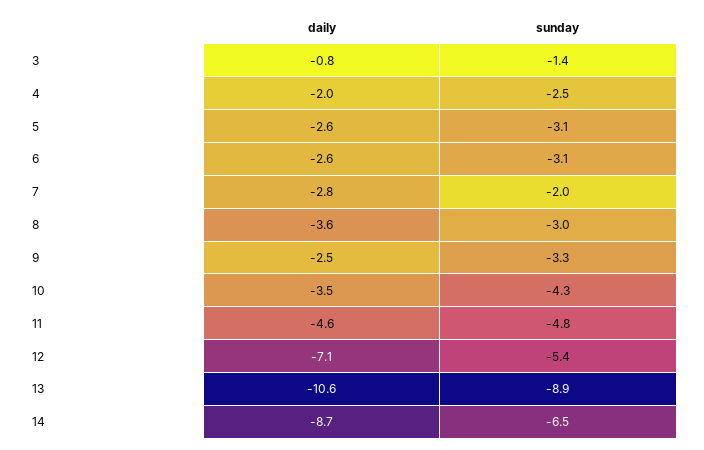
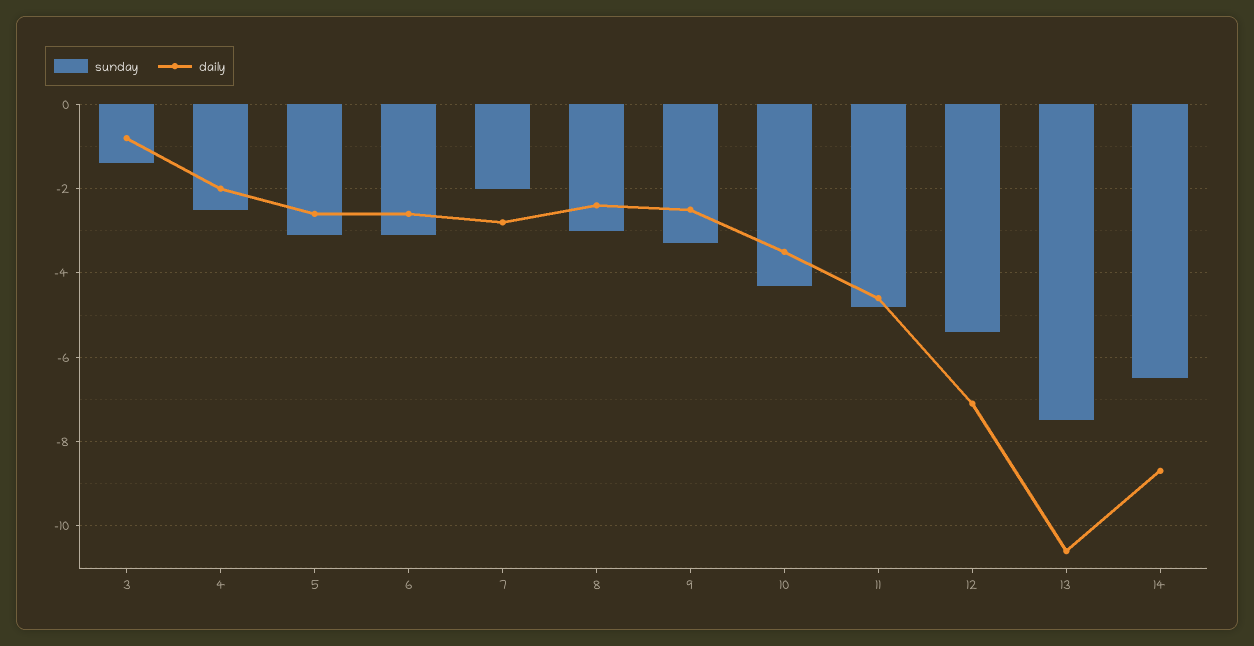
  {
    "daily": {
      "3": -0.8,
      "4": -2,
      "5": -2.6,
      "6": -2.6,
      "7": -2.8,
-     "8": -3.6,
+     "8": -2.5,
      "9": -2.5,
      "10": -3.5,
      "11": -4.6,
      "12": -7.1,
      "13": -10.6,
      "14": -8.7
    },
    "sunday": {
      "3": -1.4,
      "4": -2.5,
      "5": -3.1,
      "6": -3.1,
      "7": -2,
      "8": -3,
      "9": -3.3,
      "10": -4.3,
      "11": -4.8,
      "12": -5.4,
-     "13": -8.9,
+     "13": -7.5,
      "14": -6.5
    }
  }

